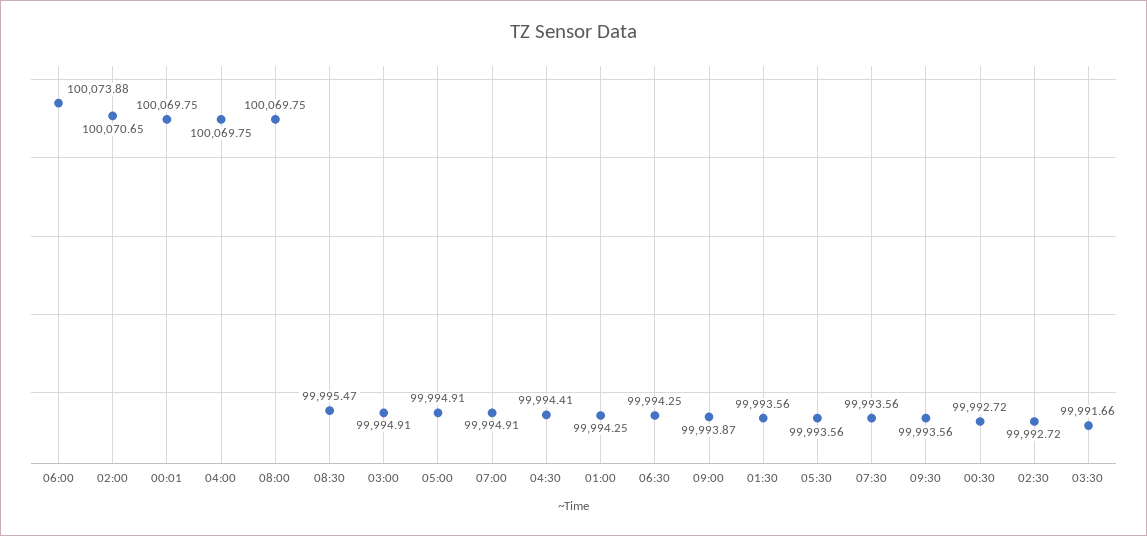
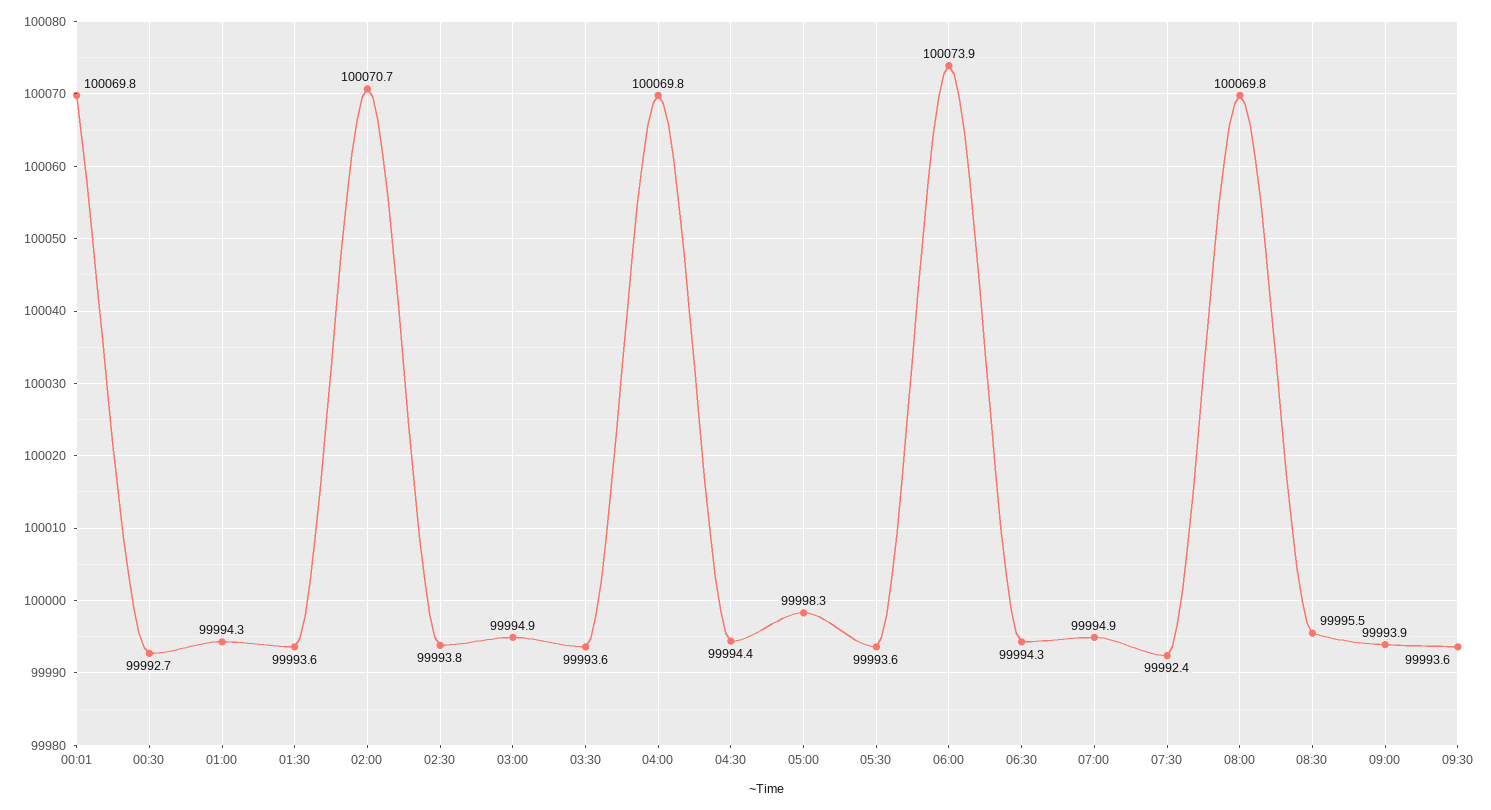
  {
    "06:00": 100073.88,
    "02:00": 100070.65,
    "00:01": 100069.75,
    "04:00": 100069.75,
    "08:00": 100069.75,
    "08:30": 99995.47,
    "03:00": 99994.91,
-   "05:00": 99994.91,
+   "05:00": 99998.3,
    "07:00": 99994.91,
    "04:30": 99994.41,
    "01:00": 99994.25,
    "06:30": 99994.25,
    "09:00": 99993.87,
    "01:30": 99993.56,
    "05:30": 99993.56,
-   "07:30": 99993.56,
+   "07:30": 99992.4,
    "09:30": 99993.56,
    "00:30": 99992.72,
-   "02:30": 99992.72,
+   "02:30": 99993.8,
-   "03:30": 99991.66
+   "03:30": 99993.6
  }

